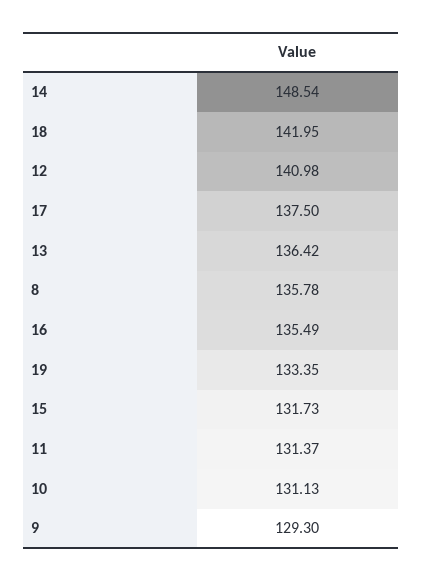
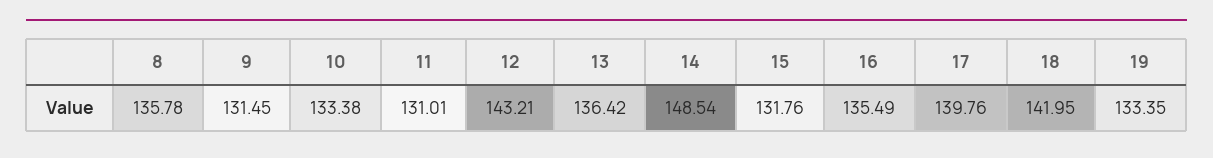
  {
    "14": 148.54,
    "18": 141.95,
-   "12": 140.98,
+   "12": 143.21,
-   "17": 137.5,
+   "17": 139.76,
    "13": 136.42,
    "8": 135.78,
    "16": 135.49,
    "19": 133.35,
-   "15": 131.73,
+   "15": 131.76,
-   "11": 131.37,
+   "11": 131.01,
-   "10": 131.13,
+   "10": 133.38,
-   "9": 129.3
+   "9": 131.45
  }

